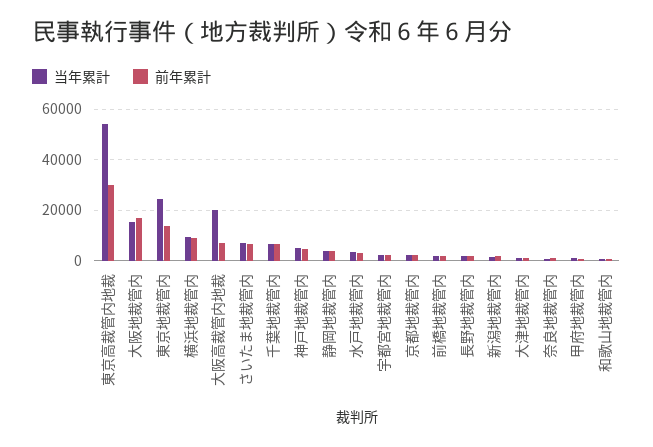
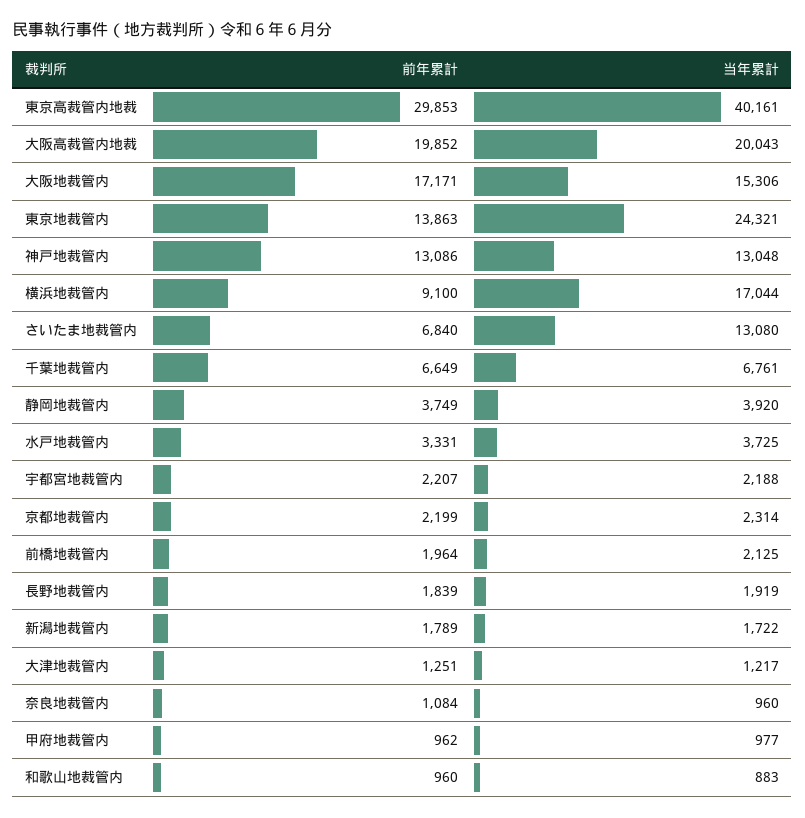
  {
    "当年累計": {
-     "東京高裁管内地裁": 55000,
+     "東京高裁管内地裁": 40161,
      "大阪地裁管内": 15306,
      "東京地裁管内": 24321,
-     "横浜地裁管内": 10000,
+     "横浜地裁管内": 17044,
      "大阪高裁管内地裁": 20043,
-     "さいたま地裁管内": 7500,
+     "さいたま地裁管内": 13080,
      "千葉地裁管内": 6761,
-     "神戸地裁管内": 5000,
+     "神戸地裁管内": 13048,
      "静岡地裁管内": 3920,
      "水戸地裁管内": 3725,
      "宇都宮地裁管内": 2188,
      "京都地裁管内": 2314,
      "前橋地裁管内": 2125,
      "長野地裁管内": 1919,
      "新潟地裁管内": 1722,
      "大津地裁管内": 1217,
      "奈良地裁管内": 960,
      "甲府地裁管内": 977,
      "和歌山地裁管内": 883
    },
    "前年累計": {
      "東京高裁管内地裁": 29853,
      "大阪地裁管内": 17171,
      "東京地裁管内": 13863,
      "横浜地裁管内": 9100,
-     "大阪高裁管内地裁": 7500,
+     "大阪高裁管内地裁": 19852,
      "さいたま地裁管内": 6840,
      "千葉地裁管内": 6649,
-     "神戸地裁管内": 5000,
+     "神戸地裁管内": 13086,
      "静岡地裁管内": 3749,
      "水戸地裁管内": 3331,
      "宇都宮地裁管内": 2207,
      "京都地裁管内": 2199,
      "前橋地裁管内": 1964,
      "長野地裁管内": 1839,
      "新潟地裁管内": 1789,
      "大津地裁管内": 1251,
      "奈良地裁管内": 1084,
      "甲府地裁管内": 962,
      "和歌山地裁管内": 960
    }
  }

